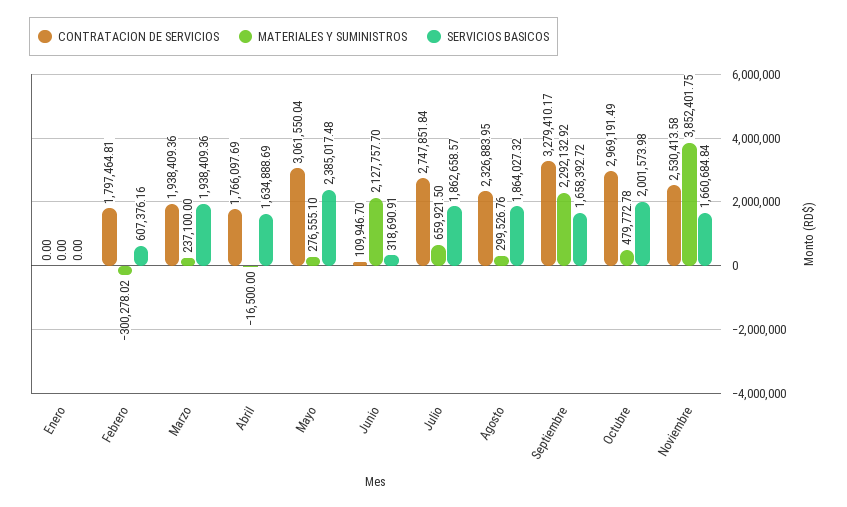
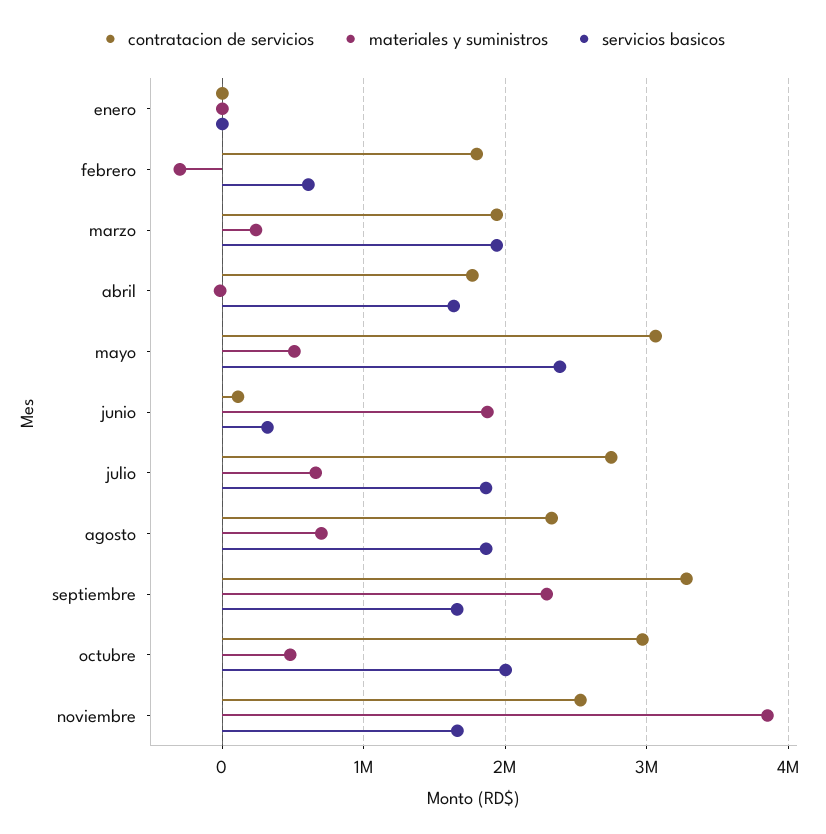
  {
    "CONTRATACION DE SERVICIOS": {
      "Enero": 0,
      "Febrero": 1797464.81,
      "Marzo": 1938409.36,
      "Abril": 1766097.69,
      "Mayo": 3061550.04,
      "Junio": 109946.7,
      "Julio": 2747851.84,
      "Agosto": 2326883.95,
      "Septiembre": 3279410.17,
      "Octubre": 2969191.49,
      "Noviembre": 2530413.58
    },
    "MATERIALES Y SUMINISTROS": {
      "Enero": 0,
      "Febrero": -300278.02,
      "Marzo": 237100,
      "Abril": -16500,
-     "Mayo": 276555.1,
+     "Mayo": 500000,
-     "Junio": 2127757.7,
+     "Junio": 1900000,
      "Julio": 659921.5,
-     "Agosto": 299526.76,
+     "Agosto": 700000,
      "Septiembre": 2292132.92,
      "Octubre": 479772.78,
      "Noviembre": 3852401.75
    },
    "SERVICIOS BASICOS": {
      "Enero": 0,
      "Febrero": 607376.16,
      "Marzo": 1938409.36,
      "Abril": 1634888.69,
      "Mayo": 2385017.48,
      "Junio": 318690.91,
      "Julio": 1862658.57,
      "Agosto": 1864027.32,
      "Septiembre": 1658392.72,
      "Octubre": 2001573.98,
      "Noviembre": 1660684.84
    }
  }

